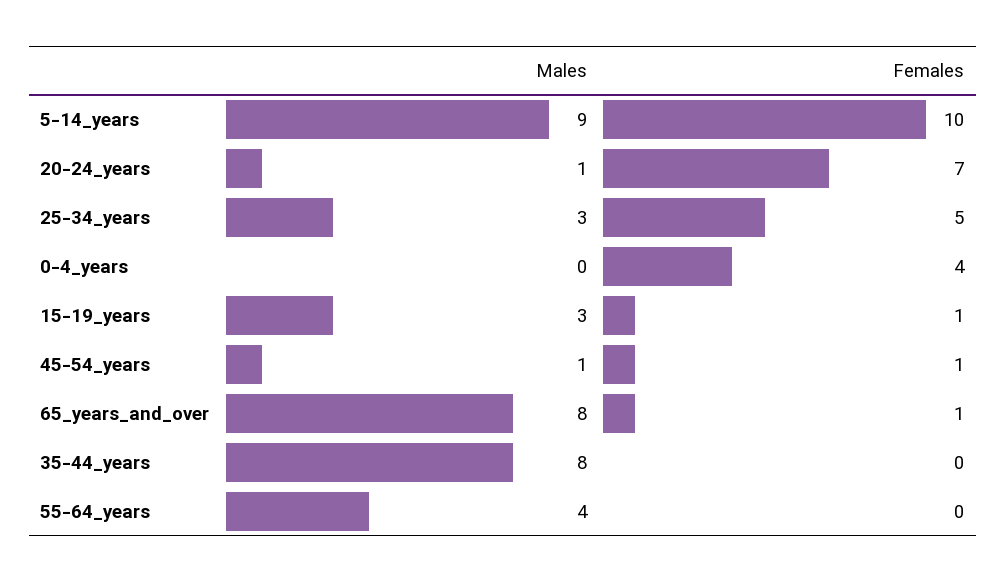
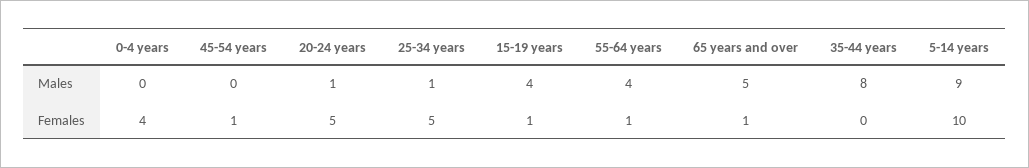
  {
    "Males": {
      "5-14_years": 9,
      "20-24_years": 1,
-     "25-34_years": 3,
+     "25-34_years": 1,
      "0-4_years": 0,
-     "15-19_years": 3,
+     "15-19_years": 4,
-     "45-54_years": 1,
+     "45-54_years": 0,
-     "65_years_and_over": 8,
+     "65_years_and_over": 5,
      "35-44_years": 8,
      "55-64_years": 4
    },
    "Females": {
      "5-14_years": 10,
-     "20-24_years": 7,
+     "20-24_years": 5,
      "25-34_years": 5,
      "0-4_years": 4,
      "15-19_years": 1,
      "45-54_years": 1,
      "65_years_and_over": 1,
      "35-44_years": 0,
-     "55-64_years": 0
+     "55-64_years": 1
    }
  }

